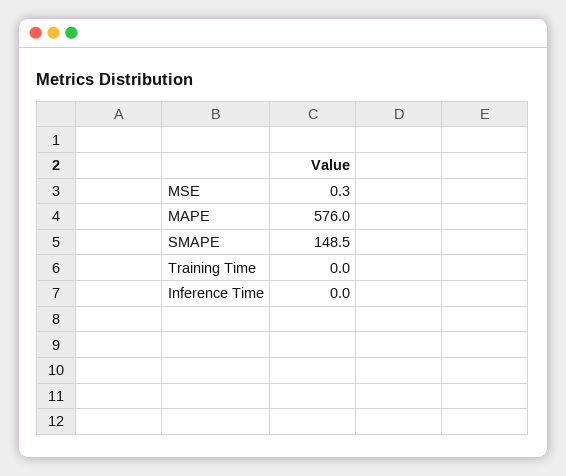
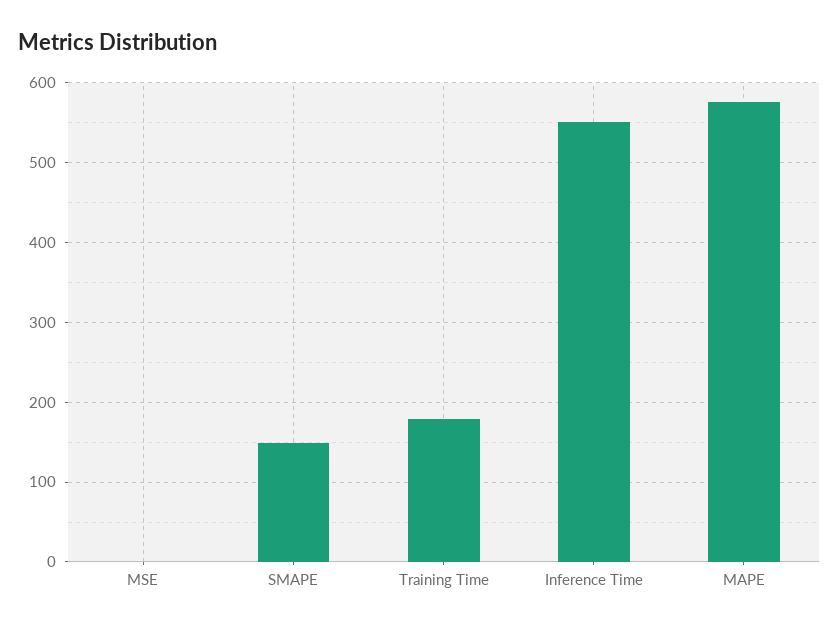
  {
    "MSE": 0.3,
    "MAPE": 576,
    "SMAPE": 148.5,
-   "Training Time": 0,
+   "Training Time": 180,
-   "Inference Time": 0
+   "Inference Time": 550
  }

